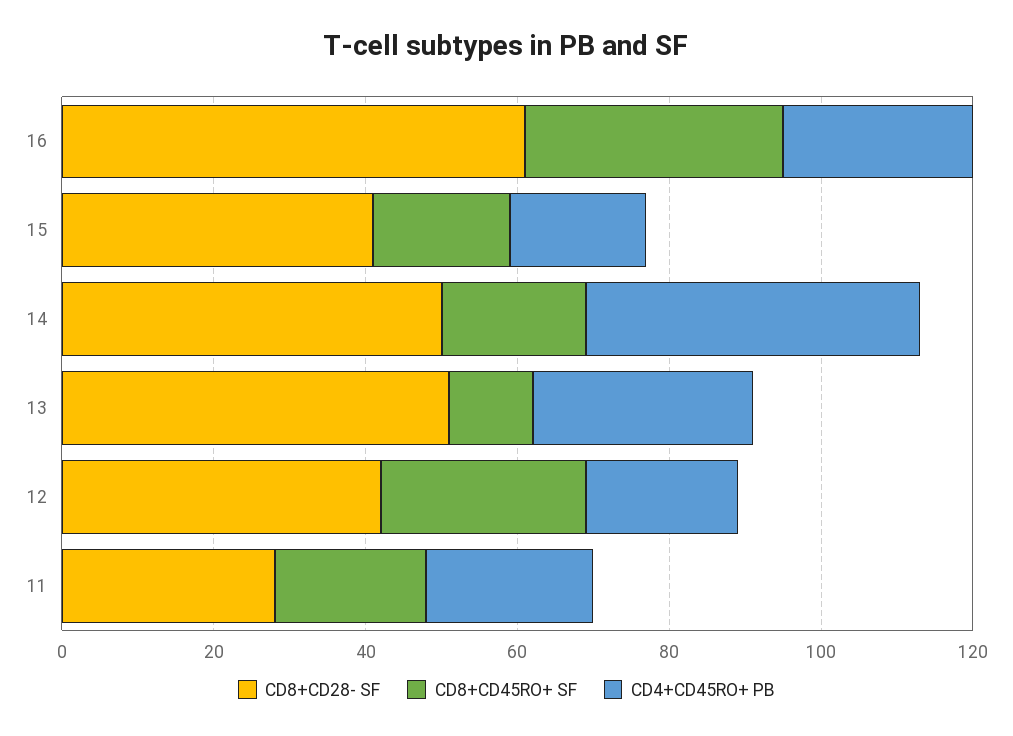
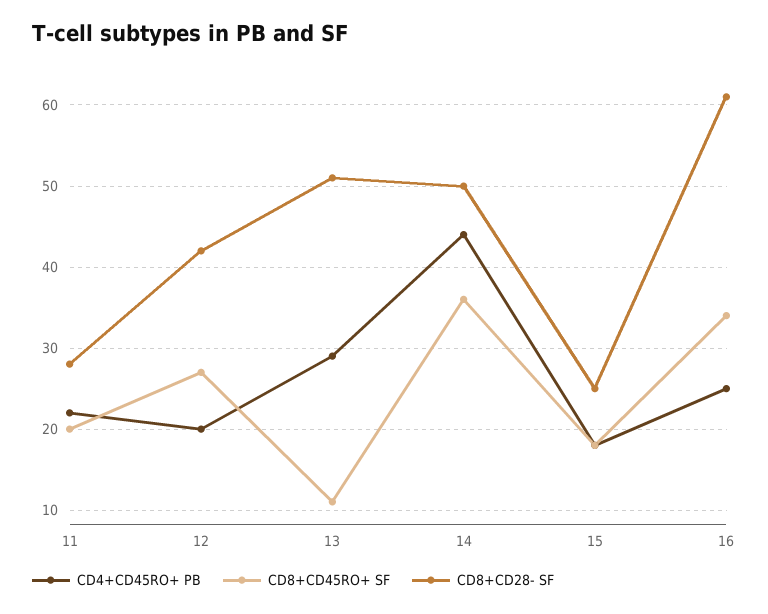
  {
    "CD8+CD28- SF": {
      "16": 61,
-     "15": 40,
+     "15": 25,
      "14": 50,
      "13": 51,
      "12": 42,
      "11": 28
    },
    "CD8+CD45RO+ SF": {
      "16": 34,
      "15": 18,
-     "14": 20,
+     "14": 36,
      "13": 11,
      "12": 27,
      "11": 20
    },
    "CD4+CD45RO+ PB": {
      "16": 25,
      "15": 18,
      "14": 44,
      "13": 29,
      "12": 20,
      "11": 22
    }
  }

